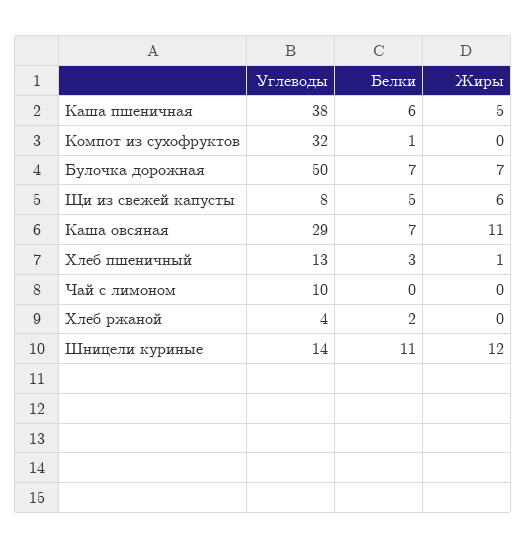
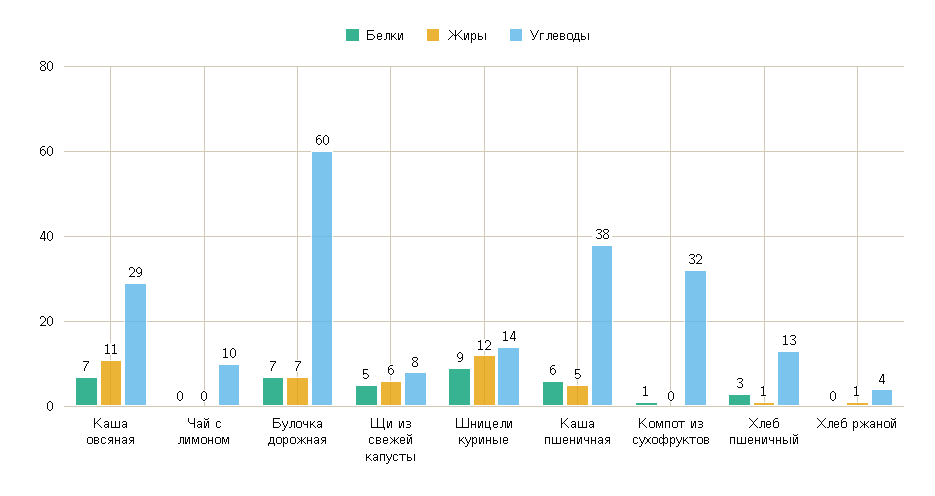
  {
    "Углеводы": {
      "Каша пшеничная": 38,
      "Компот из сухофруктов": 32,
-     "Булочка дорожная": 50,
+     "Булочка дорожная": 60,
      "Щи из свежей капусты": 8,
      "Каша овсяная": 29,
      "Хлеб пшеничный": 13,
      "Чай с лимоном": 10,
      "Хлеб ржаной": 4,
      "Шницели куриные": 14
    },
    "Белки": {
      "Каша пшеничная": 6,
      "Компот из сухофруктов": 1,
      "Булочка дорожная": 7,
      "Щи из свежей капусты": 5,
      "Каша овсяная": 7,
      "Хлеб пшеничный": 3,
      "Чай с лимоном": 0,
-     "Хлеб ржаной": 2,
+     "Хлеб ржаной": 0,
-     "Шницели куриные": 11
+     "Шницели куриные": 9
    },
    "Жиры": {
      "Каша пшеничная": 5,
      "Компот из сухофруктов": 0,
      "Булочка дорожная": 7,
      "Щи из свежей капусты": 6,
      "Каша овсяная": 11,
      "Хлеб пшеничный": 1,
      "Чай с лимоном": 0,
-     "Хлеб ржаной": 0,
+     "Хлеб ржаной": 1,
      "Шницели куриные": 12
    }
  }

